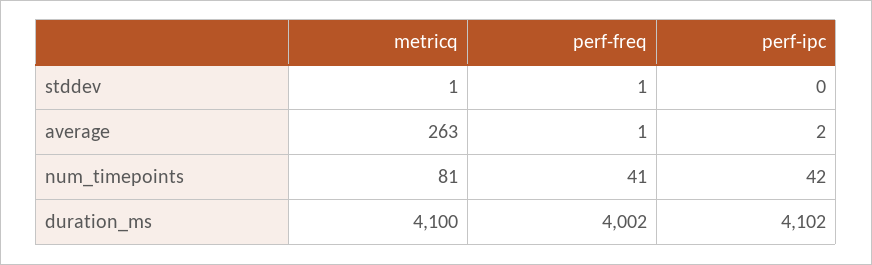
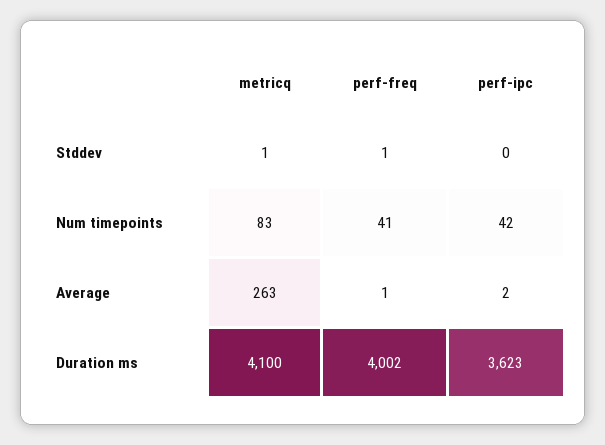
  {
    "metricq": {
      "stddev": 1,
      "average": 263,
-     "num_timepoints": 81,
+     "num_timepoints": 83,
      "duration_ms": 4100
    },
    "perf-freq": {
      "stddev": 1,
      "average": 1,
      "num_timepoints": 41,
      "duration_ms": 4002
    },
    "perf-ipc": {
      "stddev": 0,
      "average": 2,
      "num_timepoints": 42,
-     "duration_ms": 4102
+     "duration_ms": 3623
    }
  }

